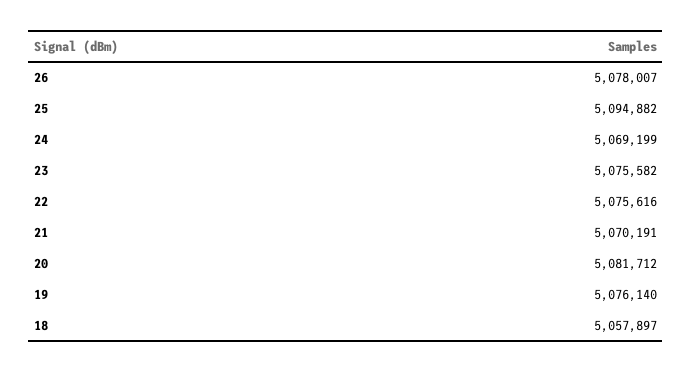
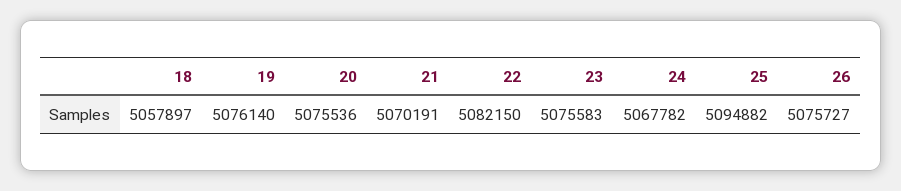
  {
-   "26": 5078007,
+   "26": 5075727,
    "25": 5094882,
-   "24": 5069199,
+   "24": 5067782,
-   "23": 5075582,
+   "23": 5075583,
-   "22": 5075616,
+   "22": 5082150,
    "21": 5070191,
-   "20": 5081712,
+   "20": 5075536,
    "19": 5076140,
    "18": 5057897
  }

